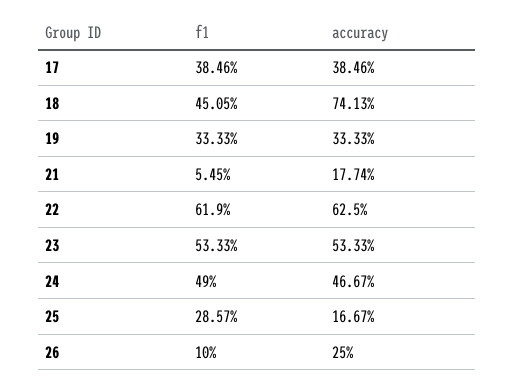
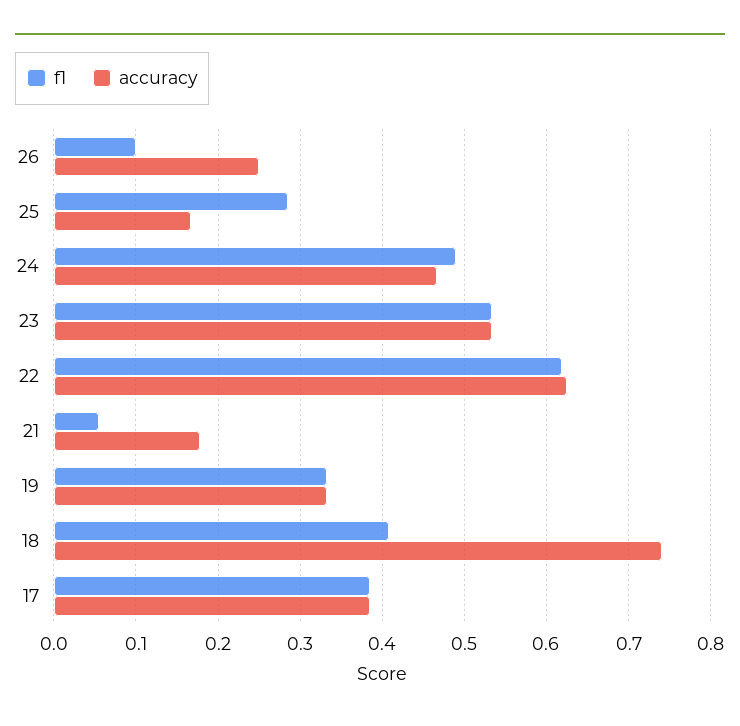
  {
    "f1": {
      "17": 0.3846,
-     "18": 0.4505,
+     "18": 0.41,
      "19": 0.3333,
      "21": 0.0545,
      "22": 0.619,
      "23": 0.5333,
      "24": 0.49,
      "25": 0.2857,
      "26": 0.1
    },
    "accuracy": {
      "17": 0.3846,
      "18": 0.7413,
      "19": 0.3333,
      "21": 0.1774,
      "22": 0.625,
      "23": 0.5333,
      "24": 0.4667,
      "25": 0.1667,
      "26": 0.25
    }
  }

